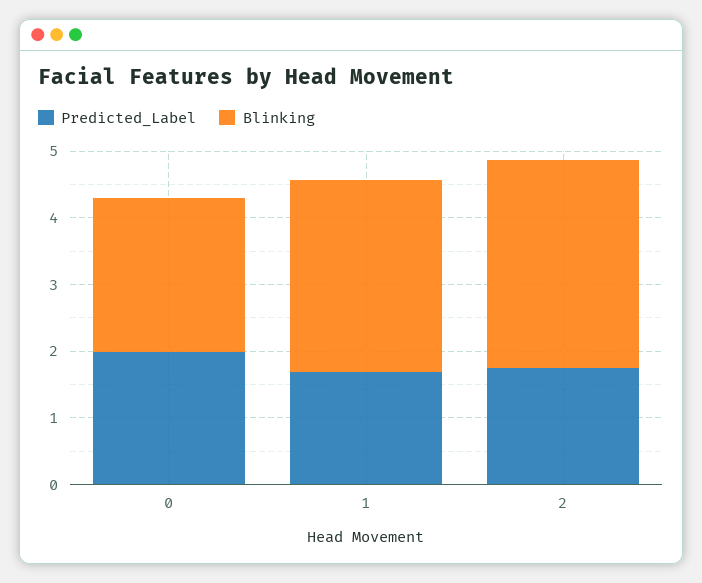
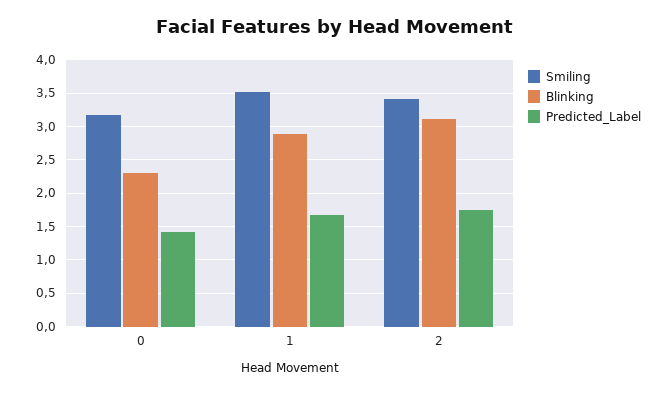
  {
    "Predicted_Label": {
-     "0": 2,
+     "0": 1.4,
      "1": 1.7,
      "2": 1.8
    },
    "Blinking": {
      "0": 2.3,
      "1": 2.9,
      "2": 3.1
-   }
+   },
+   "Smiling": {
+     "0": 3.2,
+     "1": 3.5,
+     "2": 3.4
+   }
  }

